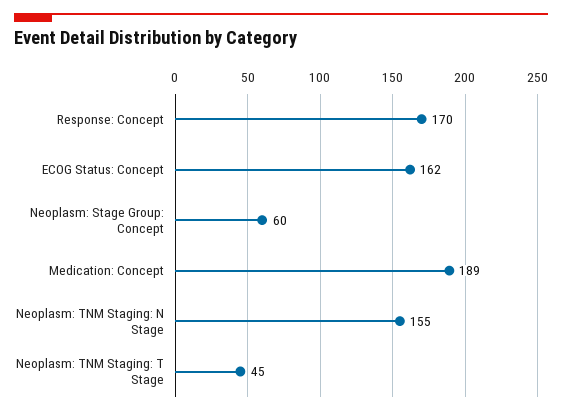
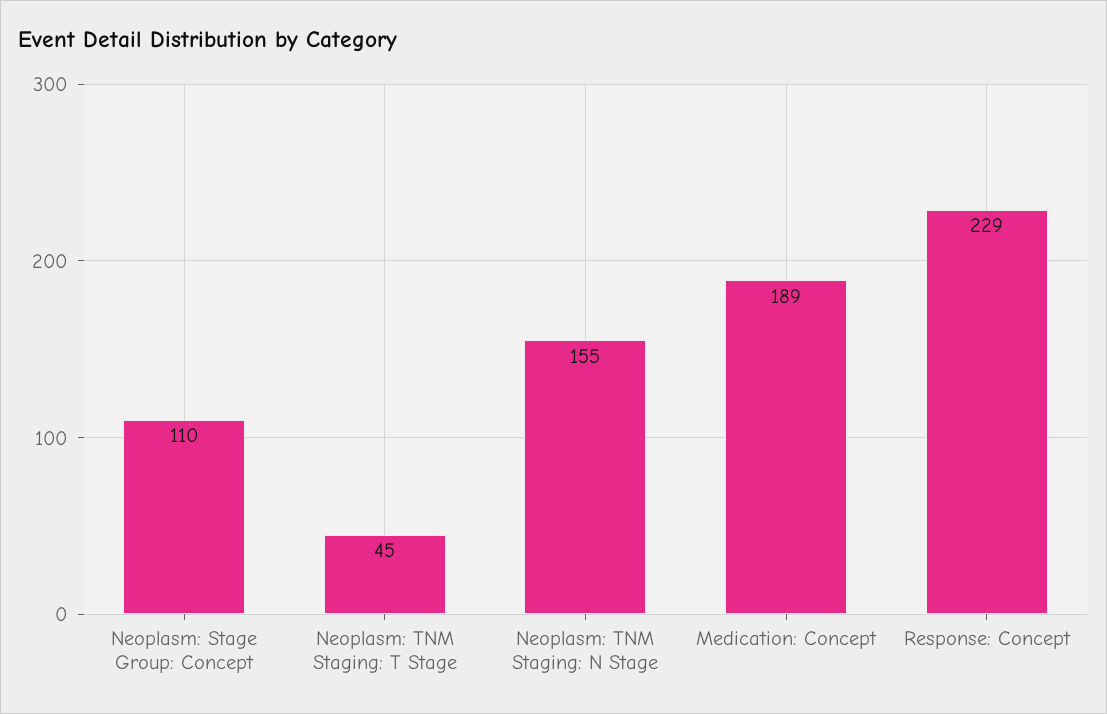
  {
-   "Response: Concept": 170,
+   "Response: Concept": 229,
-   "ECOG Status: Concept": 162,
-   "Neoplasm: Stage Group: Concept": 60,
+   "Neoplasm: Stage Group: Concept": 110,
    "Medication: Concept": 189,
    "Neoplasm: TNM Staging: N Stage": 155,
    "Neoplasm: TNM Staging: T Stage": 45
  }

